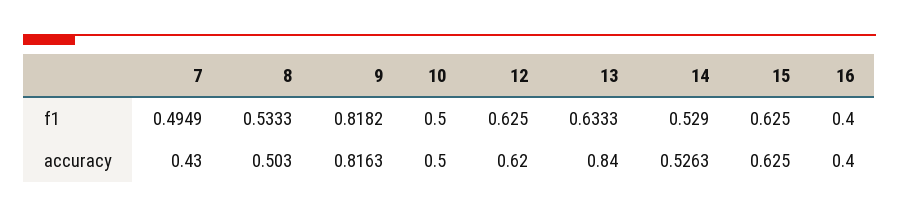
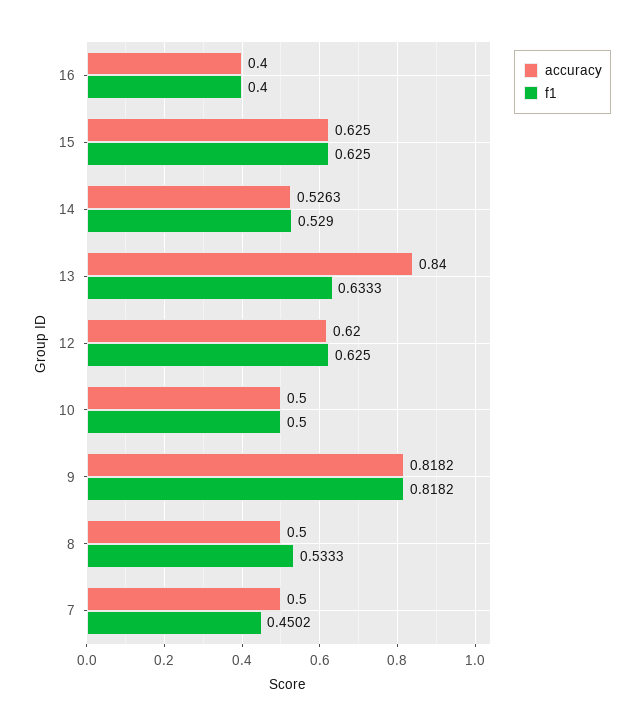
  {
    "f1": {
-     "7": 0.4949,
+     "7": 0.4502,
      "8": 0.5333,
      "9": 0.8182,
      "10": 0.5,
      "12": 0.625,
      "13": 0.6333,
      "14": 0.529,
      "15": 0.625,
      "16": 0.4
    },
    "accuracy": {
-     "7": 0.43,
+     "7": 0.5,
-     "8": 0.503,
+     "8": 0.5,
-     "9": 0.8163,
+     "9": 0.8182,
      "10": 0.5,
      "12": 0.62,
      "13": 0.84,
      "14": 0.5263,
      "15": 0.625,
      "16": 0.4
    }
  }

